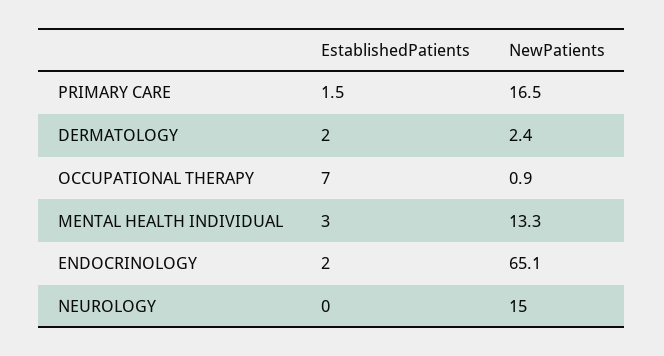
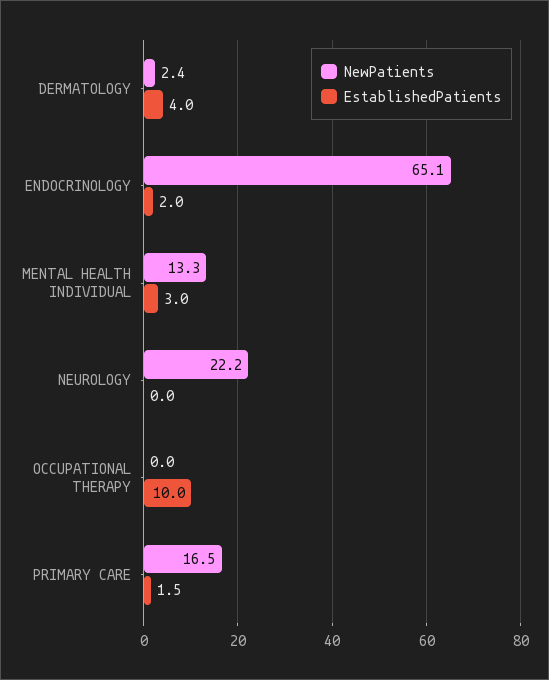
  {
    "EstablishedPatients": {
      "PRIMARY CARE": 1.5,
-     "DERMATOLOGY": 2,
+     "DERMATOLOGY": 4,
-     "OCCUPATIONAL THERAPY": 7,
+     "OCCUPATIONAL THERAPY": 10,
      "MENTAL HEALTH INDIVIDUAL": 3,
      "ENDOCRINOLOGY": 2,
      "NEUROLOGY": 0
    },
    "NewPatients": {
      "PRIMARY CARE": 16.5,
      "DERMATOLOGY": 2.4,
-     "OCCUPATIONAL THERAPY": 0.9,
+     "OCCUPATIONAL THERAPY": 0,
      "MENTAL HEALTH INDIVIDUAL": 13.3,
      "ENDOCRINOLOGY": 65.1,
-     "NEUROLOGY": 15
+     "NEUROLOGY": 22.2
    }
  }

